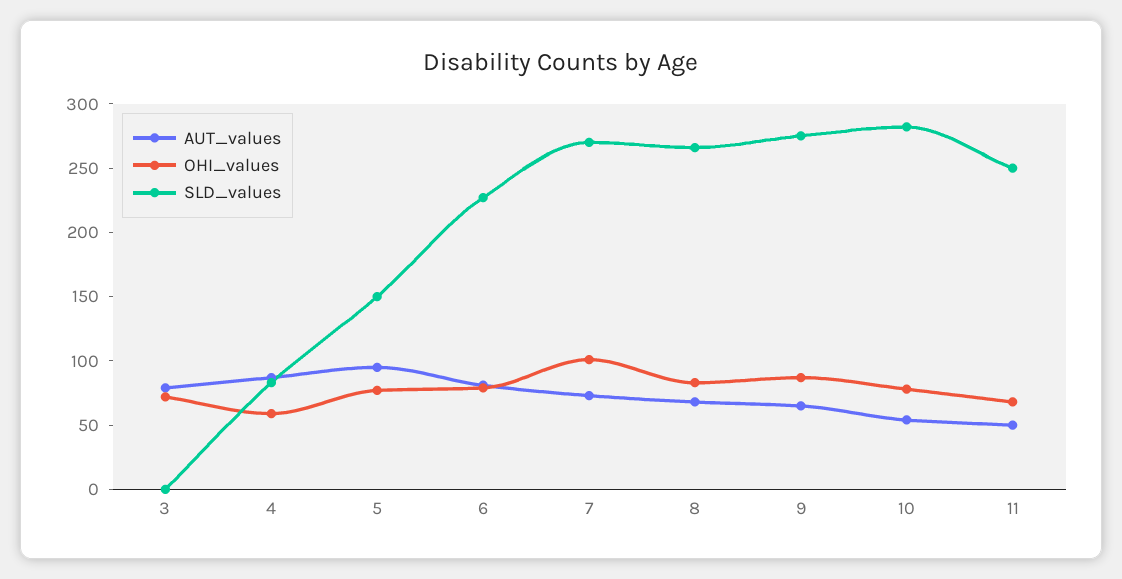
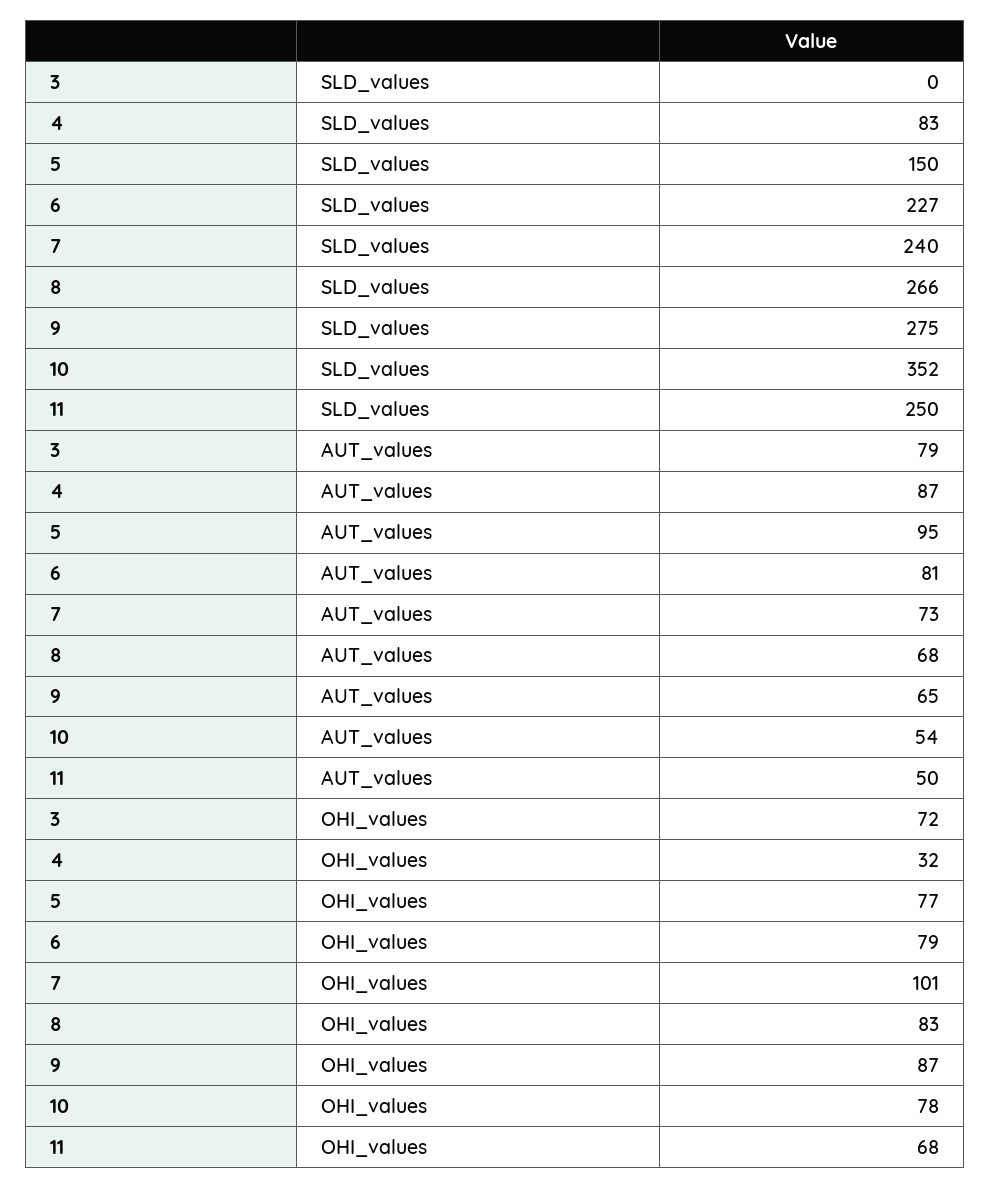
  {
    "AUT_values": {
      "3": 79,
      "4": 87,
      "5": 95,
      "6": 81,
      "7": 73,
      "8": 68,
      "9": 65,
      "10": 54,
      "11": 50
    },
    "OHI_values": {
      "3": 72,
-     "4": 60,
+     "4": 32,
      "5": 77,
      "6": 79,
      "7": 101,
      "8": 83,
      "9": 87,
      "10": 78,
      "11": 68
    },
    "SLD_values": {
      "3": 0,
      "4": 83,
      "5": 150,
      "6": 227,
-     "7": 270,
+     "7": 240,
      "8": 266,
      "9": 275,
-     "10": 280,
+     "10": 352,
      "11": 250
    }
  }

